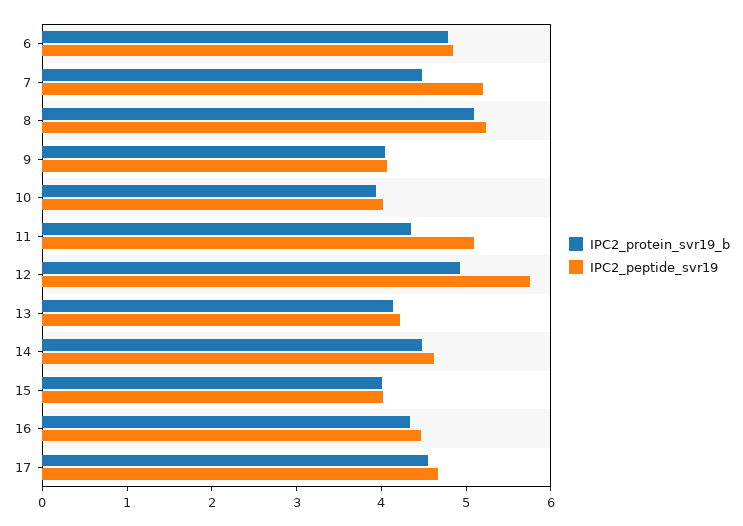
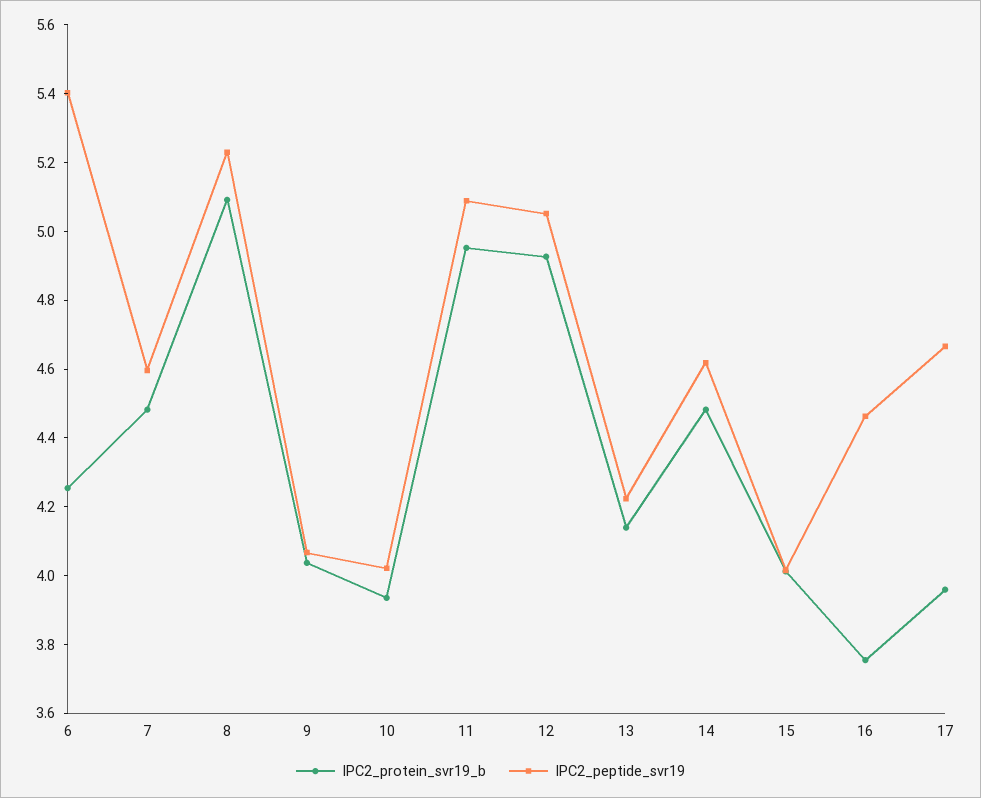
  {
    "IPC2_protein_svr19_b": {
-     "6": 4.8,
+     "6": 4.25,
      "7": 4.5,
      "8": 5.1,
      "9": 4.05,
      "10": 3.95,
-     "11": 4.4,
+     "11": 4.95,
      "12": 4.95,
      "13": 4.15,
      "14": 4.5,
      "15": 4,
-     "16": 4.4,
+     "16": 3.75,
-     "17": 4.6
+     "17": 3.95
    },
    "IPC2_peptide_svr19": {
-     "6": 4.8,
+     "6": 5.4,
-     "7": 5.2,
+     "7": 4.6,
      "8": 5.25,
      "9": 4.05,
      "10": 4,
      "11": 5.1,
-     "12": 5.8,
+     "12": 5.05,
      "13": 4.2,
      "14": 4.6,
      "15": 4,
      "16": 4.45,
      "17": 4.65
    }
  }

